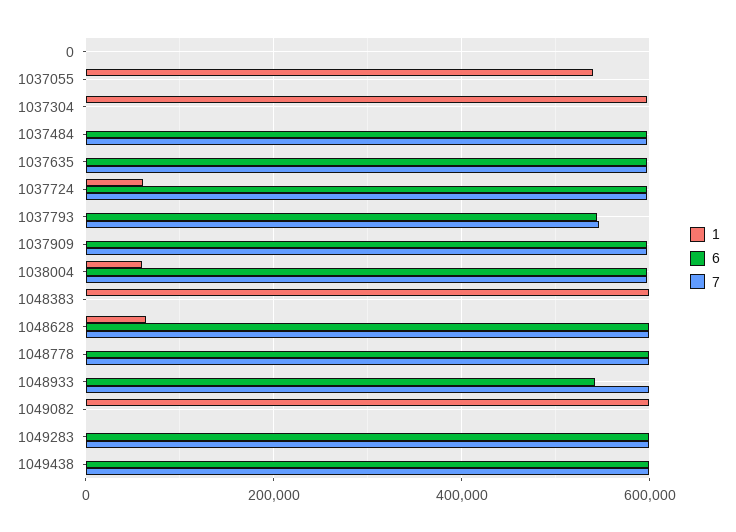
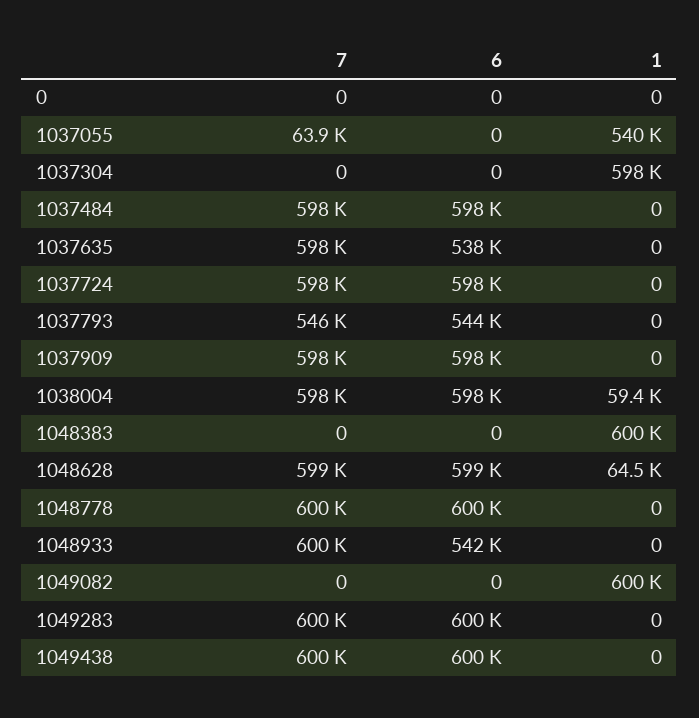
  {
    "1": {
      "0": 0,
      "1037055": 540000,
      "1037304": 598000,
      "1037484": 0,
      "1037635": 0,
-     "1037724": 60000,
+     "1037724": 0,
      "1037793": 0,
      "1037909": 0,
      "1038004": 59400,
      "1048383": 600000,
      "1048628": 64500,
      "1048778": 0,
      "1048933": 0,
      "1049082": 600000,
      "1049283": 0,
      "1049438": 0
    },
    "6": {
      "0": 0,
      "1037055": 0,
      "1037304": 0,
      "1037484": 598000,
-     "1037635": 600000,
+     "1037635": 538000,
      "1037724": 598000,
      "1037793": 544000,
      "1037909": 598000,
      "1038004": 598000,
      "1048383": 0,
      "1048628": 599000,
      "1048778": 600000,
      "1048933": 542000,
      "1049082": 0,
      "1049283": 600000,
      "1049438": 600000
    },
    "7": {
      "0": 0,
-     "1037055": 0,
+     "1037055": 63900,
      "1037304": 0,
      "1037484": 598000,
      "1037635": 598000,
      "1037724": 598000,
      "1037793": 546000,
      "1037909": 598000,
      "1038004": 598000,
      "1048383": 0,
      "1048628": 599000,
      "1048778": 600000,
      "1048933": 600000,
      "1049082": 0,
      "1049283": 600000,
      "1049438": 600000
    }
  }

